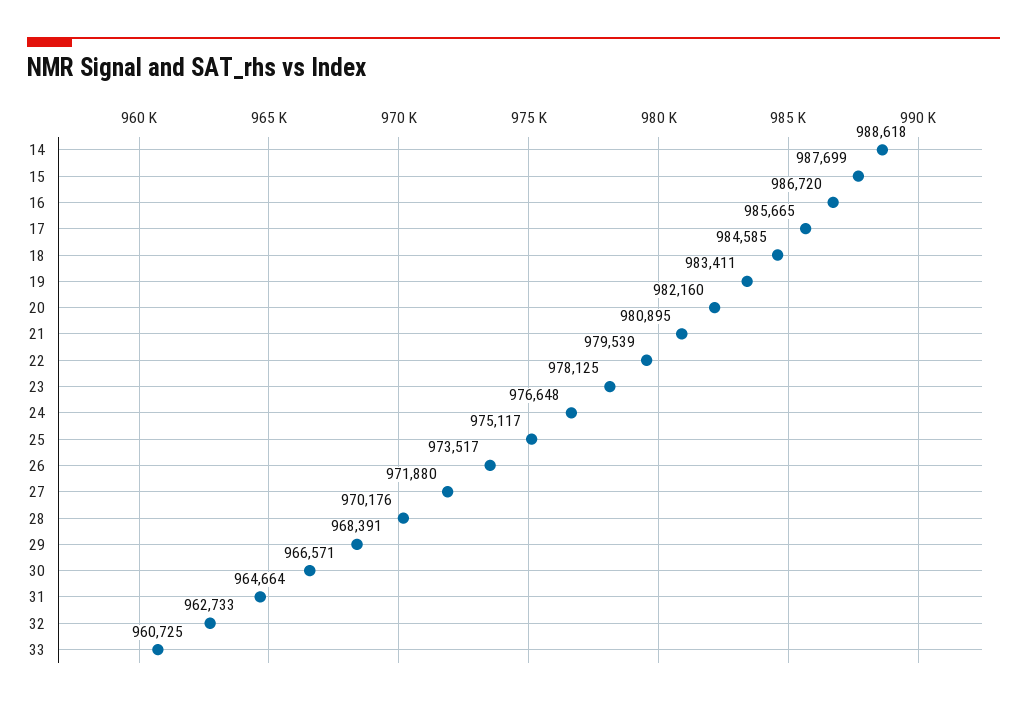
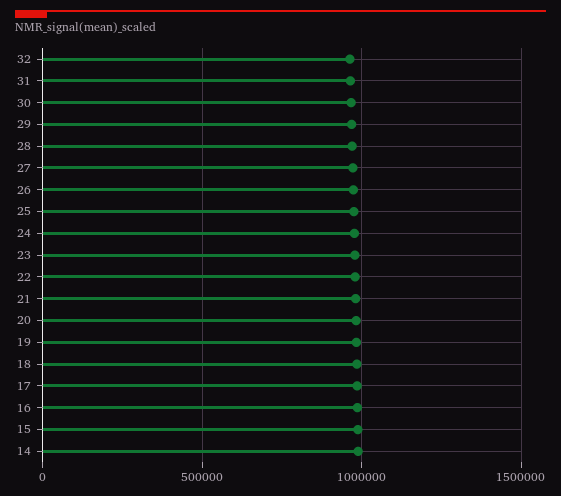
  {
    "14": 988618,
    "15": 987699,
    "16": 986720,
    "17": 985665,
    "18": 984585,
    "19": 983411,
    "20": 982160,
    "21": 980895,
    "22": 979539,
    "23": 978125,
    "24": 976648,
    "25": 975117,
    "26": 973517,
    "27": 971880,
    "28": 970176,
    "29": 968391,
    "30": 966571,
    "31": 964664,
-   "32": 962733,
+   "32": 962733
-   "33": 960725
  }

